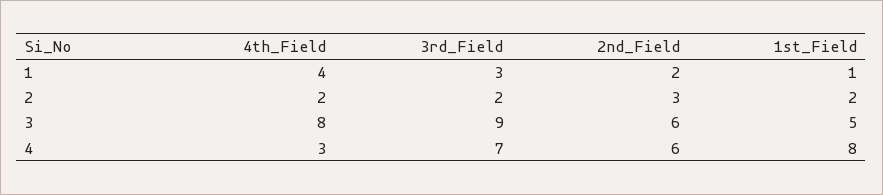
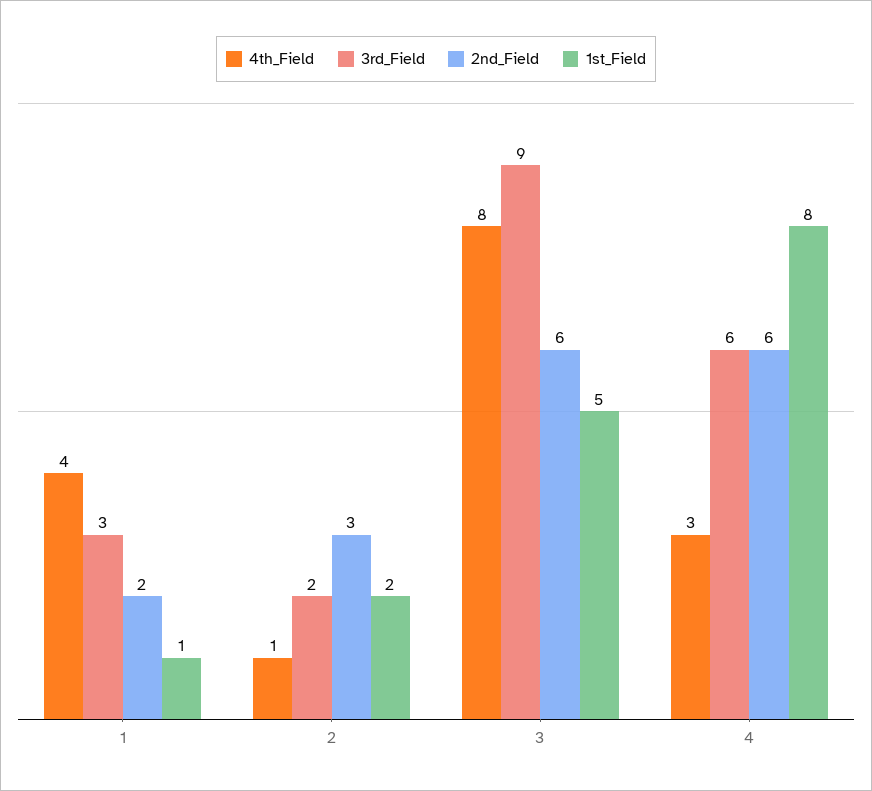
  {
    "4th_Field": {
      "1": 4,
-     "2": 2,
+     "2": 1,
      "3": 8,
      "4": 3
    },
    "3rd_Field": {
      "1": 3,
      "2": 2,
      "3": 9,
-     "4": 7
+     "4": 6
    },
    "2nd_Field": {
      "1": 2,
      "2": 3,
      "3": 6,
      "4": 6
    },
    "1st_Field": {
      "1": 1,
      "2": 2,
      "3": 5,
      "4": 8
    }
  }

